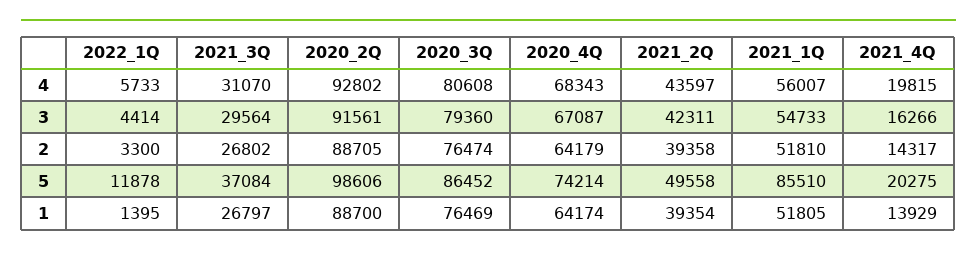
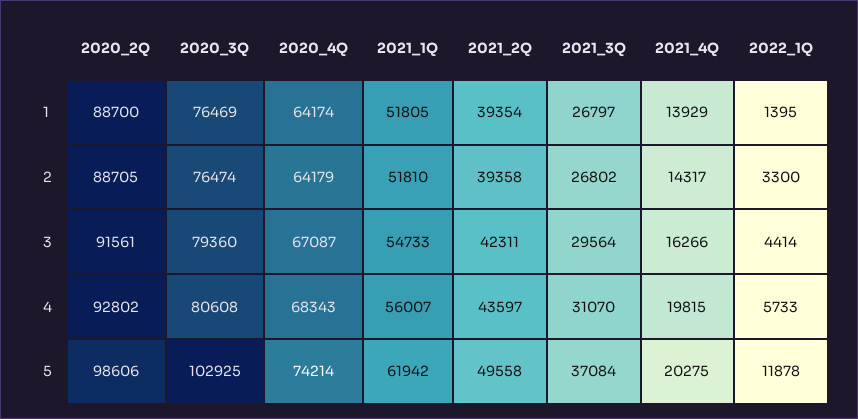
  {
    "2022_1Q": {
      "4": 5733,
      "3": 4414,
      "2": 3300,
      "5": 11878,
      "1": 1395
    },
    "2021_3Q": {
      "4": 31070,
      "3": 29564,
      "2": 26802,
      "5": 37084,
      "1": 26797
    },
    "2020_2Q": {
      "4": 92802,
      "3": 91561,
      "2": 88705,
      "5": 98606,
      "1": 88700
    },
    "2020_3Q": {
      "4": 80608,
      "3": 79360,
      "2": 76474,
-     "5": 86452,
+     "5": 102925,
      "1": 76469
    },
    "2020_4Q": {
      "4": 68343,
      "3": 67087,
      "2": 64179,
      "5": 74214,
      "1": 64174
    },
    "2021_2Q": {
      "4": 43597,
      "3": 42311,
      "2": 39358,
      "5": 49558,
      "1": 39354
    },
    "2021_1Q": {
      "4": 56007,
      "3": 54733,
      "2": 51810,
-     "5": 85510,
+     "5": 61942,
      "1": 51805
    },
    "2021_4Q": {
      "4": 19815,
      "3": 16266,
      "2": 14317,
      "5": 20275,
      "1": 13929
    }
  }

